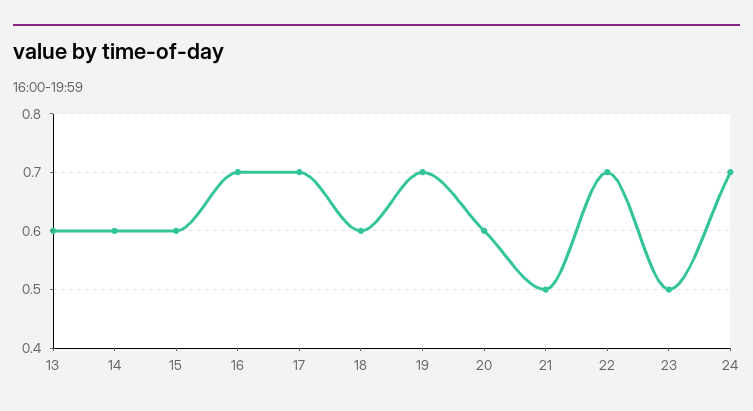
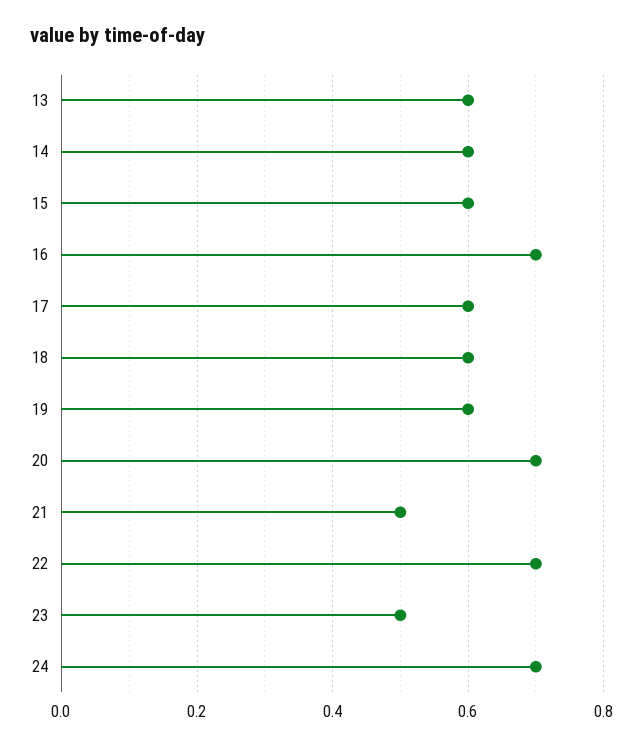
  {
    "13": 0.6,
    "14": 0.6,
    "15": 0.6,
    "16": 0.7,
-   "17": 0.7,
+   "17": 0.6,
    "18": 0.6,
-   "19": 0.7,
+   "19": 0.6,
-   "20": 0.6,
+   "20": 0.7,
    "21": 0.5,
    "22": 0.7,
    "23": 0.5,
    "24": 0.7
  }

